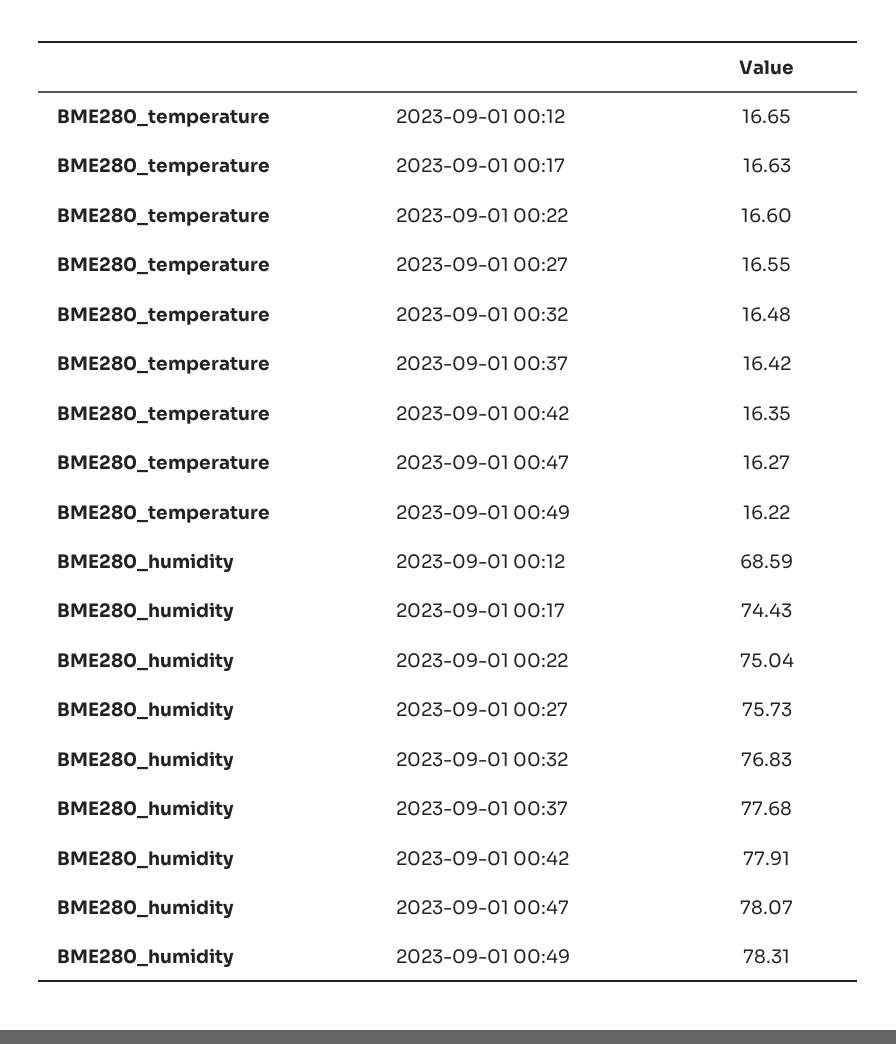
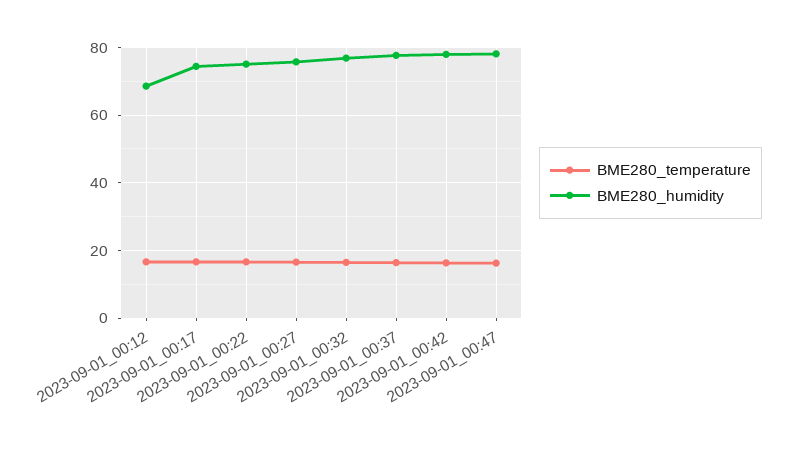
  {
    "BME280_temperature": {
      "2023-09-01 00:12": 16.65,
      "2023-09-01 00:17": 16.63,
      "2023-09-01 00:22": 16.6,
      "2023-09-01 00:27": 16.55,
      "2023-09-01 00:32": 16.48,
      "2023-09-01 00:37": 16.42,
      "2023-09-01 00:42": 16.35,
-     "2023-09-01 00:47": 16.27,
+     "2023-09-01 00:47": 16.27
-     "2023-09-01 00:49": 16.22
    },
    "BME280_humidity": {
      "2023-09-01 00:12": 68.59,
      "2023-09-01 00:17": 74.43,
      "2023-09-01 00:22": 75.04,
      "2023-09-01 00:27": 75.73,
      "2023-09-01 00:32": 76.83,
      "2023-09-01 00:37": 77.68,
      "2023-09-01 00:42": 77.91,
-     "2023-09-01 00:47": 78.07,
+     "2023-09-01 00:47": 78.07
-     "2023-09-01 00:49": 78.31
    }
  }

